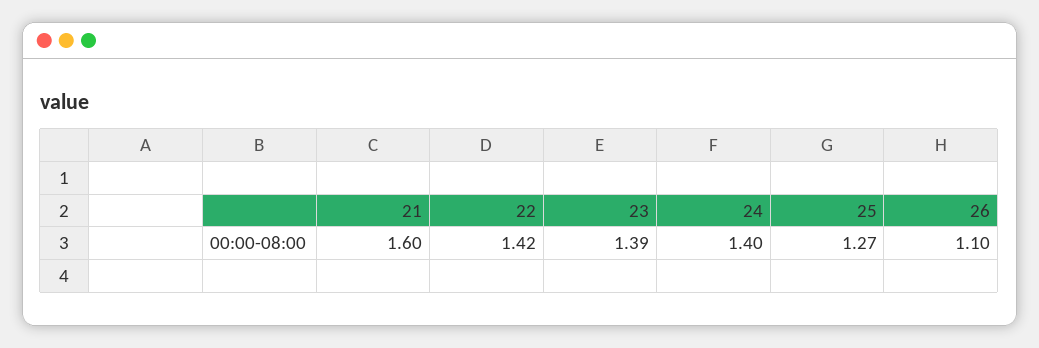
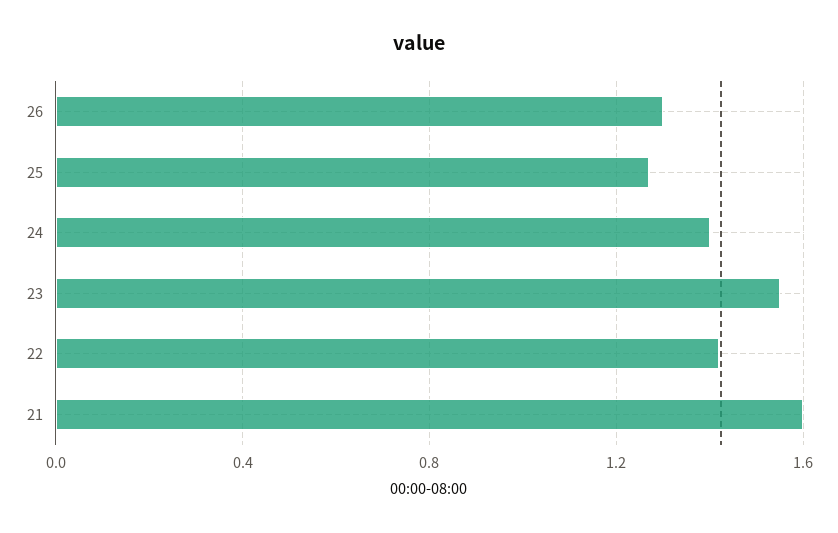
  {
    "21": 1.6,
    "22": 1.42,
-   "23": 1.39,
+   "23": 1.55,
    "24": 1.4,
    "25": 1.27,
-   "26": 1.1
+   "26": 1.3
  }

